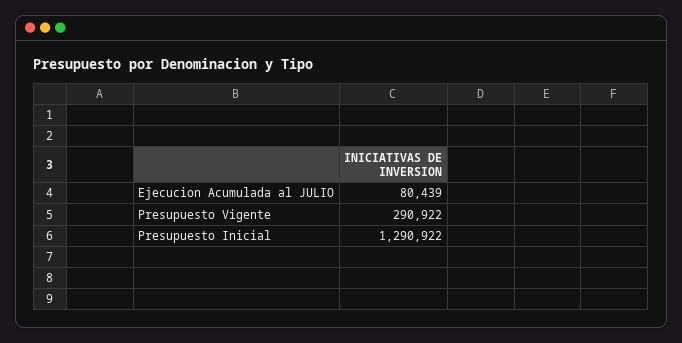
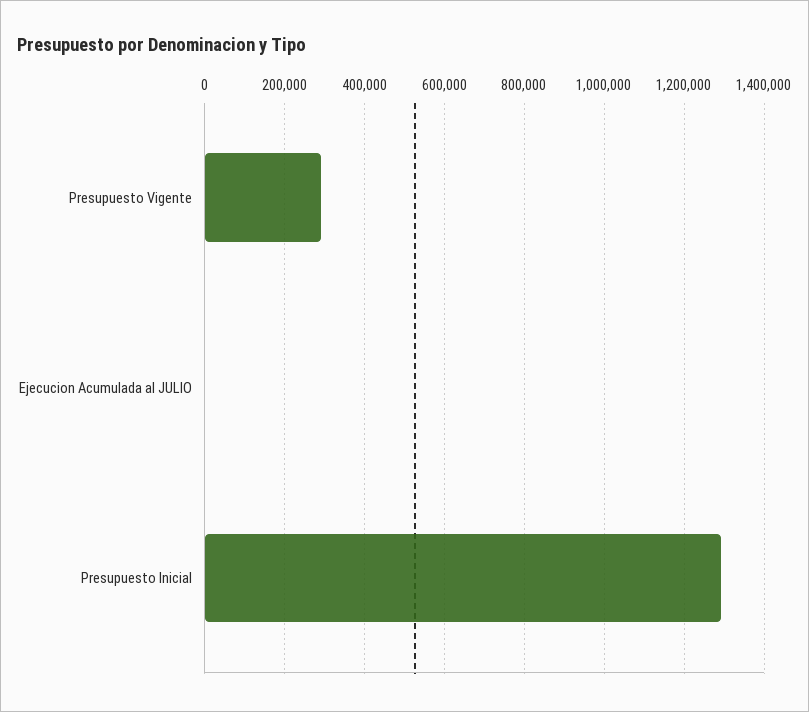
  {
-   "Ejecucion Acumulada al JULIO": 80439,
+   "Ejecucion Acumulada al JULIO": 0,
    "Presupuesto Vigente": 290922,
    "Presupuesto Inicial": 1290922
  }

